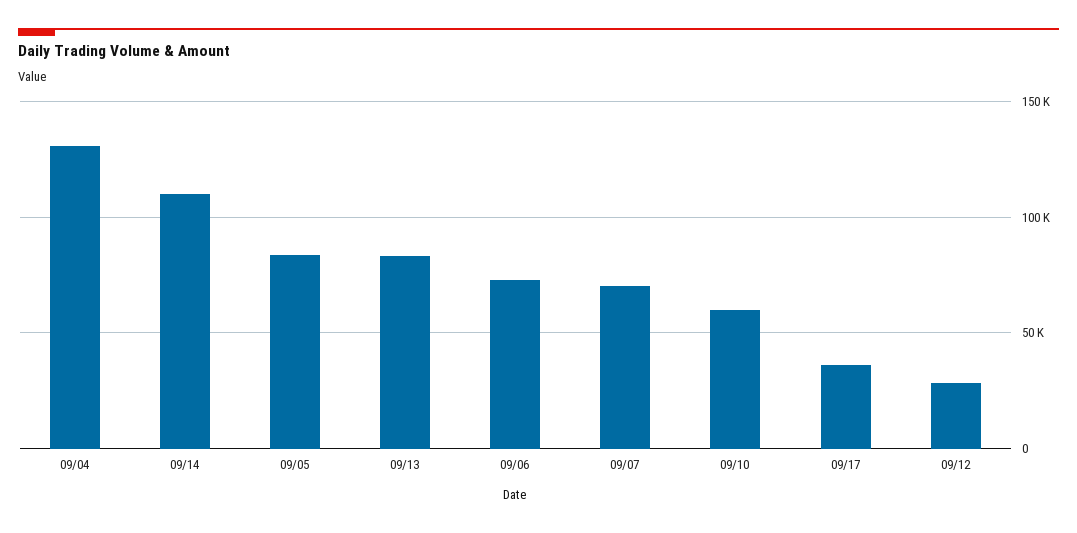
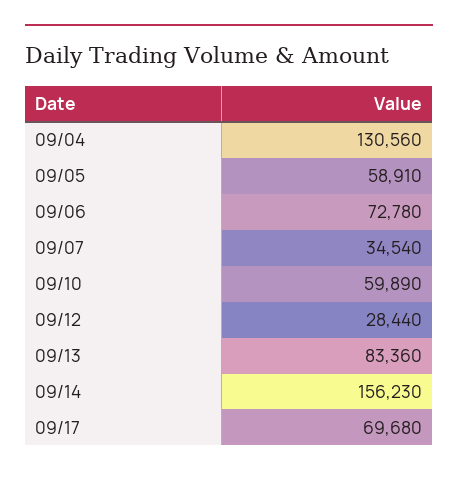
  {
    "09/04": 130560,
-   "09/14": 110000,
+   "09/14": 156230,
-   "09/05": 85000,
+   "09/05": 58910,
    "09/13": 83360,
    "09/06": 72780,
-   "09/07": 70000,
+   "09/07": 34540,
    "09/10": 59890,
-   "09/17": 35000,
+   "09/17": 69680,
    "09/12": 28440
  }

